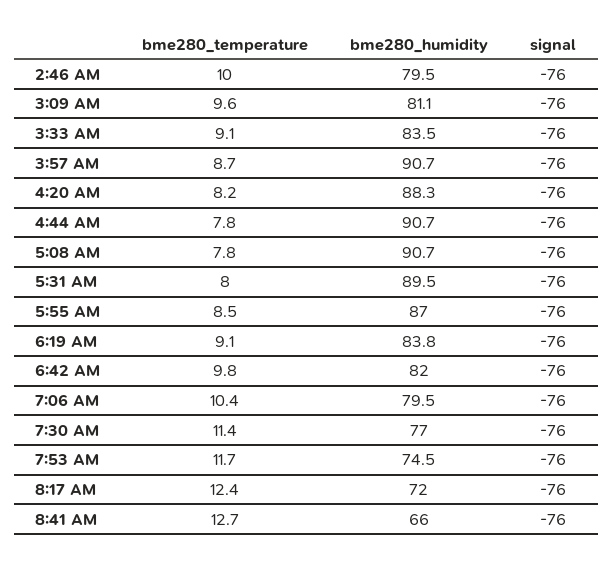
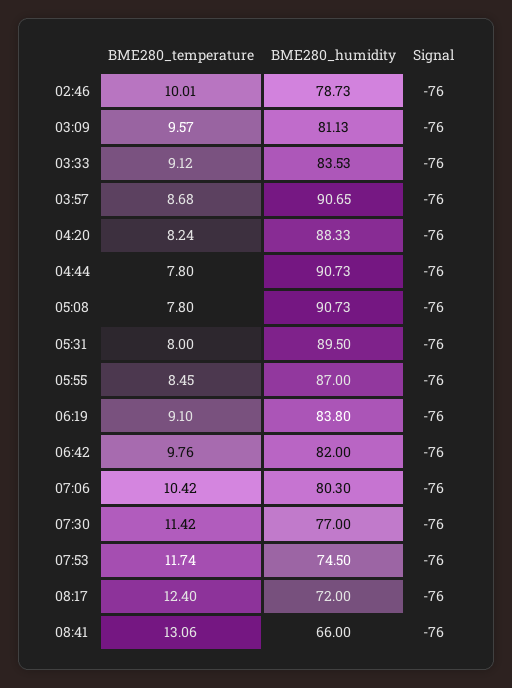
  {
    "bme280_temperature": {
      "2:46 AM": 10.01,
      "3:09 AM": 9.57,
      "3:33 AM": 9.12,
      "3:57 AM": 8.68,
      "4:20 AM": 8.24,
      "4:44 AM": 7.8,
      "5:08 AM": 7.8,
      "5:31 AM": 8,
      "5:55 AM": 8.45,
      "6:19 AM": 9.1,
      "6:42 AM": 9.76,
      "7:06 AM": 10.42,
      "7:30 AM": 11.42,
      "7:53 AM": 11.74,
      "8:17 AM": 12.4,
-     "8:41 AM": 12.7
+     "8:41 AM": 13.06
    },
    "bme280_humidity": {
-     "2:46 AM": 79.5,
+     "2:46 AM": 78.73,
      "3:09 AM": 81.13,
      "3:33 AM": 83.53,
      "3:57 AM": 90.65,
      "4:20 AM": 88.33,
      "4:44 AM": 90.73,
      "5:08 AM": 90.73,
      "5:31 AM": 89.5,
      "5:55 AM": 87,
      "6:19 AM": 83.8,
      "6:42 AM": 82,
-     "7:06 AM": 79.5,
+     "7:06 AM": 80.3,
      "7:30 AM": 77,
      "7:53 AM": 74.5,
      "8:17 AM": 72,
      "8:41 AM": 66
    },
    "signal": {
      "2:46 AM": -76,
      "3:09 AM": -76,
      "3:33 AM": -76,
      "3:57 AM": -76,
      "4:20 AM": -76,
      "4:44 AM": -76,
      "5:08 AM": -76,
      "5:31 AM": -76,
      "5:55 AM": -76,
      "6:19 AM": -76,
      "6:42 AM": -76,
      "7:06 AM": -76,
      "7:30 AM": -76,
      "7:53 AM": -76,
      "8:17 AM": -76,
      "8:41 AM": -76
    }
  }

